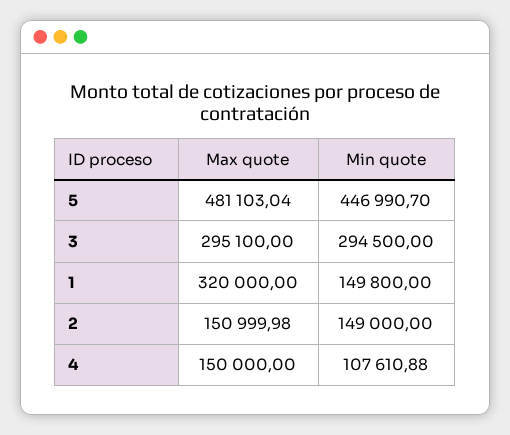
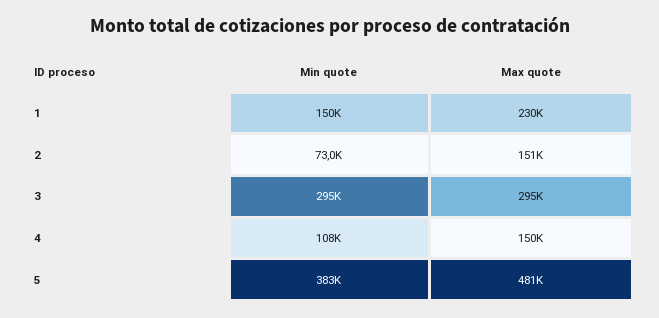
  {
    "Max quote": {
      "5": 481103.04,
      "3": 295100,
-     "1": 320000,
+     "1": 230000,
      "2": 150999.98,
      "4": 150000
    },
    "Min quote": {
-     "5": 446990.7,
+     "5": 383000,
      "3": 294500,
      "1": 149800,
-     "2": 149000,
+     "2": 73000,
      "4": 107610.88
    }
  }

